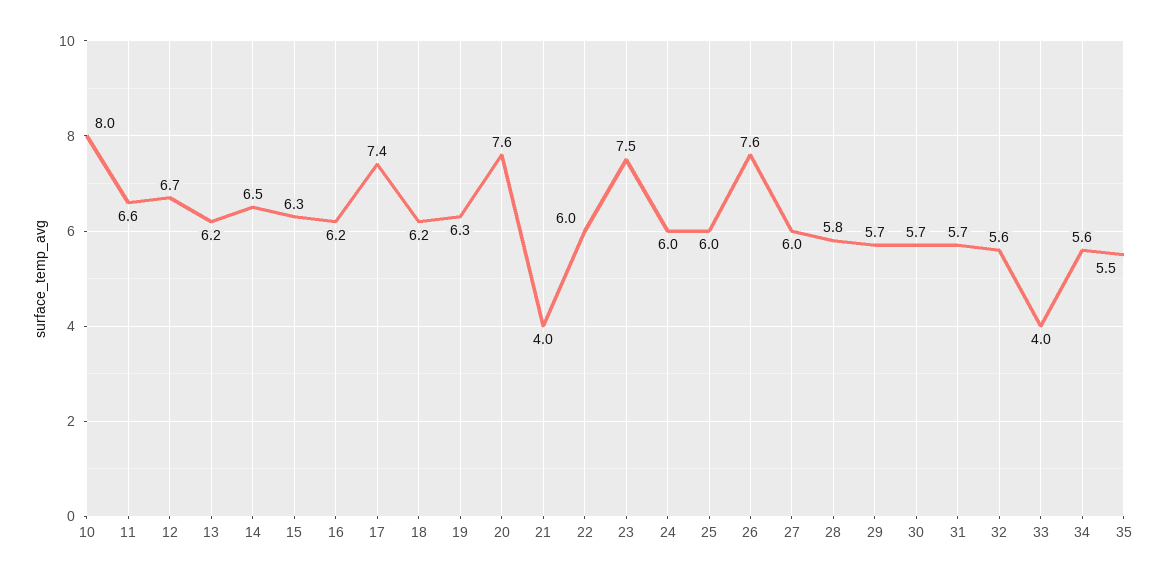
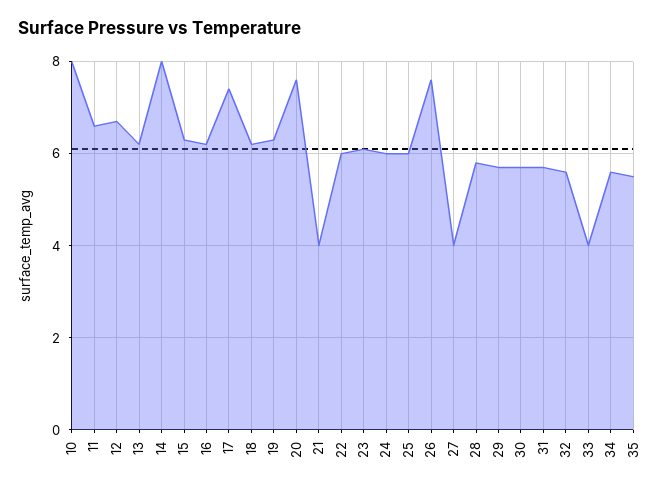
  {
    "10": 8,
    "11": 6.6,
    "12": 6.7,
    "13": 6.2,
-   "14": 6.5,
+   "14": 8,
    "15": 6.3,
    "16": 6.2,
    "17": 7.4,
    "18": 6.2,
    "19": 6.3,
    "20": 7.6,
    "21": 4,
    "22": 6,
-   "23": 7.5,
+   "23": 6,
    "24": 6,
    "25": 6,
    "26": 7.6,
-   "27": 6,
+   "27": 4,
    "28": 5.8,
    "29": 5.7,
    "30": 5.7,
    "31": 5.7,
    "32": 5.6,
    "33": 4,
    "34": 5.6,
    "35": 5.5
  }

